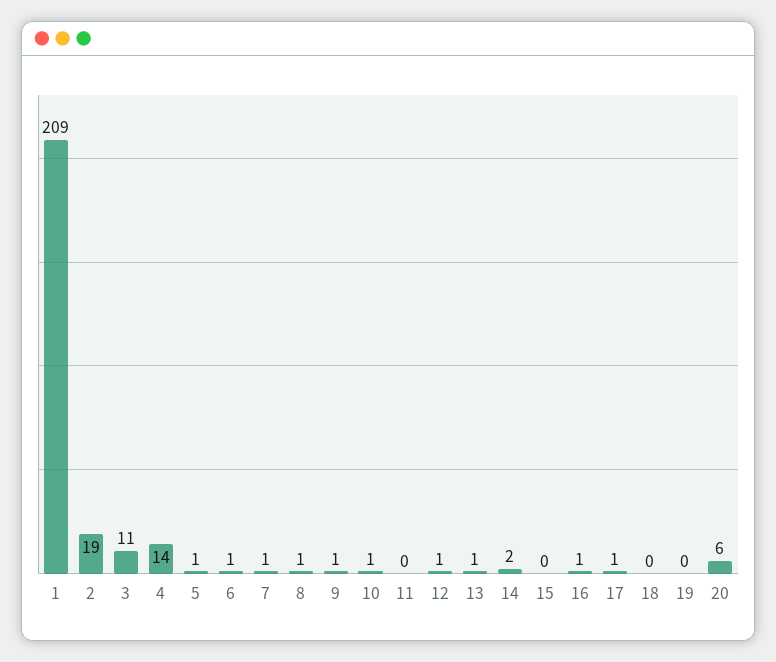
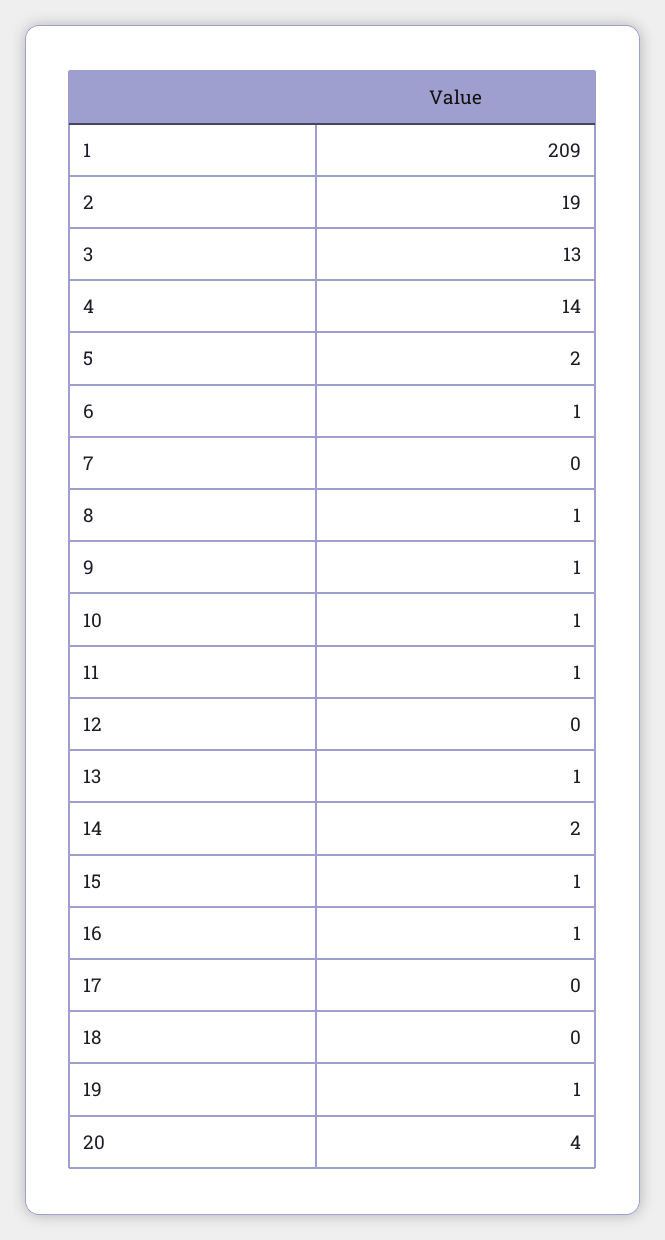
  {
    "1": 209,
    "2": 19,
-   "3": 11,
+   "3": 13,
    "4": 14,
-   "5": 1,
+   "5": 2,
    "6": 1,
-   "7": 1,
+   "7": 0,
    "8": 1,
    "9": 1,
    "10": 1,
-   "11": 0,
+   "11": 1,
-   "12": 1,
+   "12": 0,
    "13": 1,
    "14": 2,
-   "15": 0,
+   "15": 1,
    "16": 1,
-   "17": 1,
+   "17": 0,
    "18": 0,
-   "19": 0,
+   "19": 1,
-   "20": 6
+   "20": 4
  }

